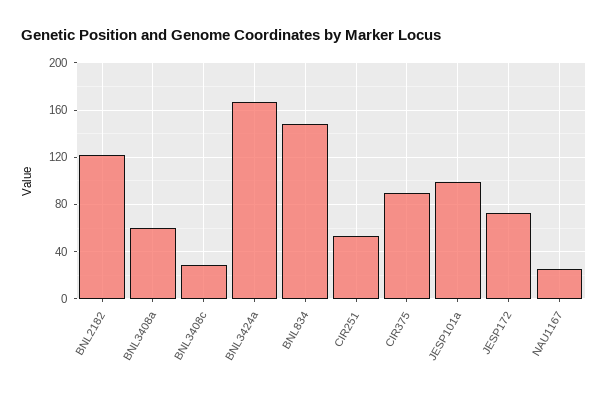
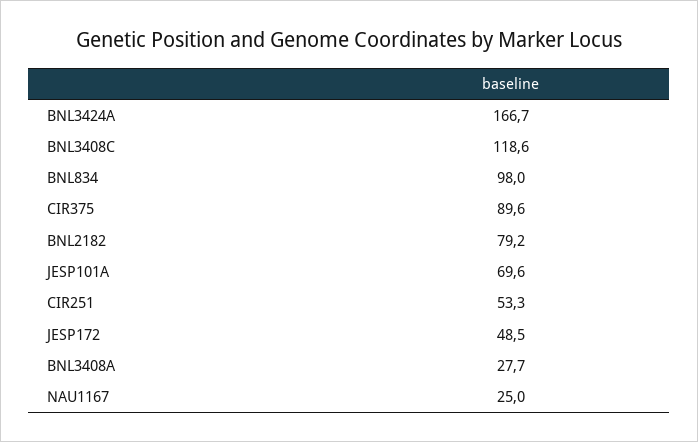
  {
-   "BNL2182": 120,
+   "BNL2182": 79.2,
-   "BNL3408a": 60,
+   "BNL3408a": 27.7,
-   "BNL3408c": 30,
+   "BNL3408c": 118.6,
    "BNL3424a": 166.7,
-   "BNL834": 150,
+   "BNL834": 98,
    "CIR251": 53.3,
    "CIR375": 89.6,
-   "JESP101a": 100,
+   "JESP101a": 69.6,
-   "JESP172": 70,
+   "JESP172": 48.5,
    "NAU1167": 25
  }

